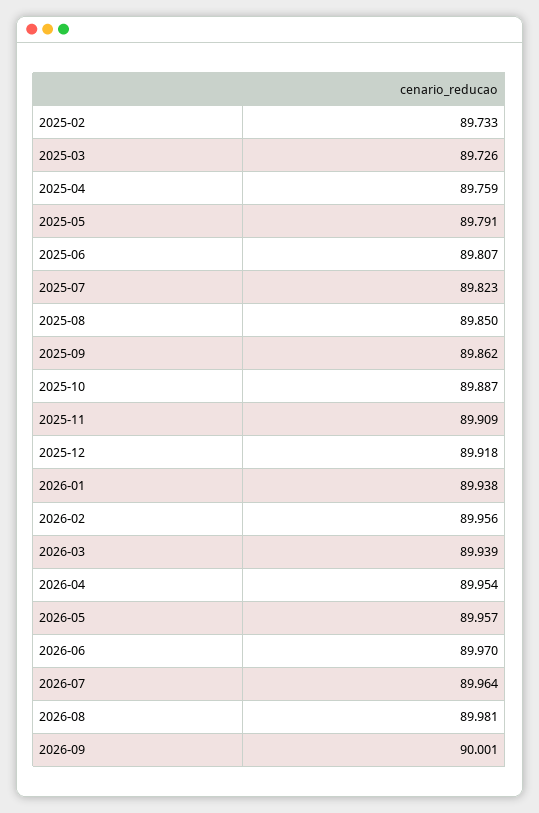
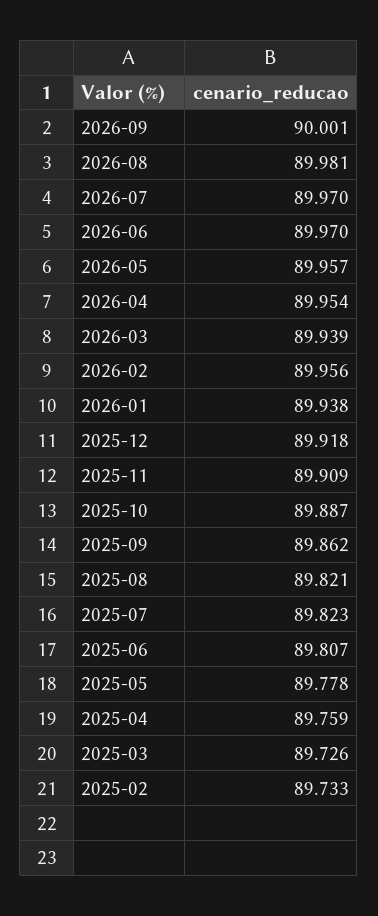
  {
    "2025-02": 89.733,
    "2025-03": 89.726,
    "2025-04": 89.759,
-   "2025-05": 89.791,
+   "2025-05": 89.778,
    "2025-06": 89.807,
    "2025-07": 89.823,
-   "2025-08": 89.85,
+   "2025-08": 89.821,
    "2025-09": 89.862,
    "2025-10": 89.887,
    "2025-11": 89.909,
    "2025-12": 89.918,
    "2026-01": 89.938,
    "2026-02": 89.956,
    "2026-03": 89.939,
    "2026-04": 89.954,
    "2026-05": 89.957,
    "2026-06": 89.97,
-   "2026-07": 89.964,
+   "2026-07": 89.97,
    "2026-08": 89.981,
    "2026-09": 90.001
  }

